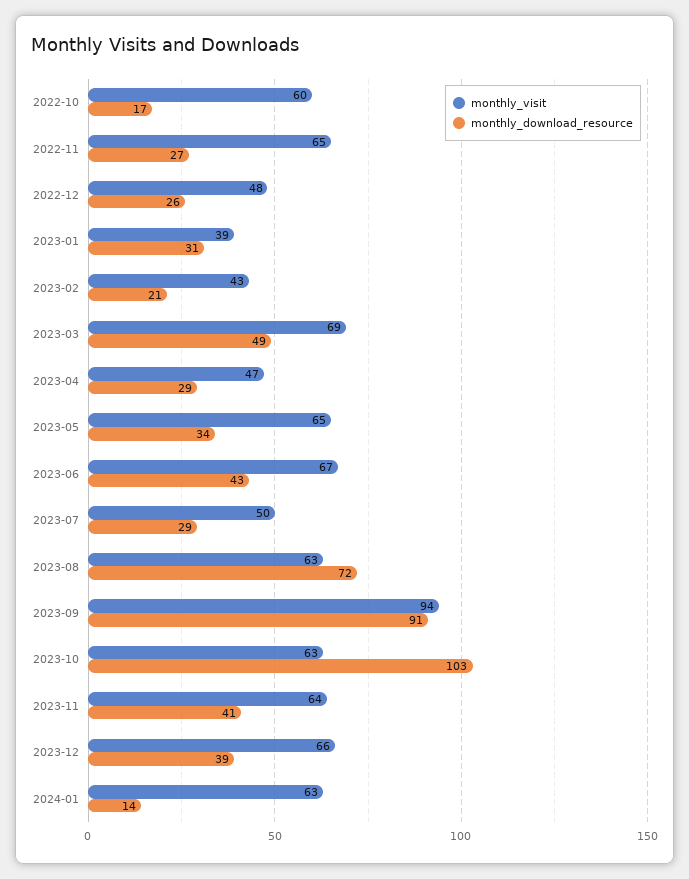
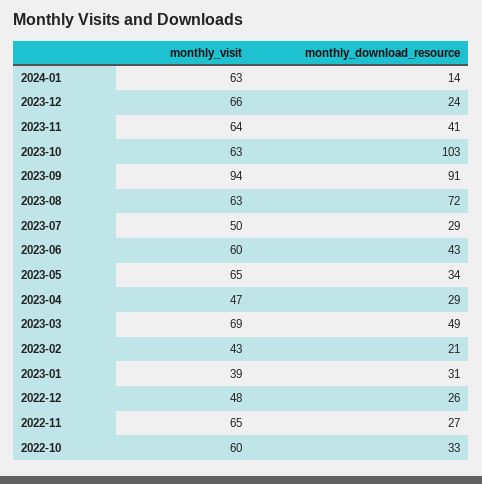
  {
    "monthly_visit": {
      "2022-10": 60,
      "2022-11": 65,
      "2022-12": 48,
      "2023-01": 39,
      "2023-02": 43,
      "2023-03": 69,
      "2023-04": 47,
      "2023-05": 65,
-     "2023-06": 67,
+     "2023-06": 60,
      "2023-07": 50,
      "2023-08": 63,
      "2023-09": 94,
      "2023-10": 63,
      "2023-11": 64,
      "2023-12": 66,
      "2024-01": 63
    },
    "monthly_download_resource": {
-     "2022-10": 17,
+     "2022-10": 33,
      "2022-11": 27,
      "2022-12": 26,
      "2023-01": 31,
      "2023-02": 21,
      "2023-03": 49,
      "2023-04": 29,
      "2023-05": 34,
      "2023-06": 43,
      "2023-07": 29,
      "2023-08": 72,
      "2023-09": 91,
      "2023-10": 103,
      "2023-11": 41,
-     "2023-12": 39,
+     "2023-12": 24,
      "2024-01": 14
    }
  }

